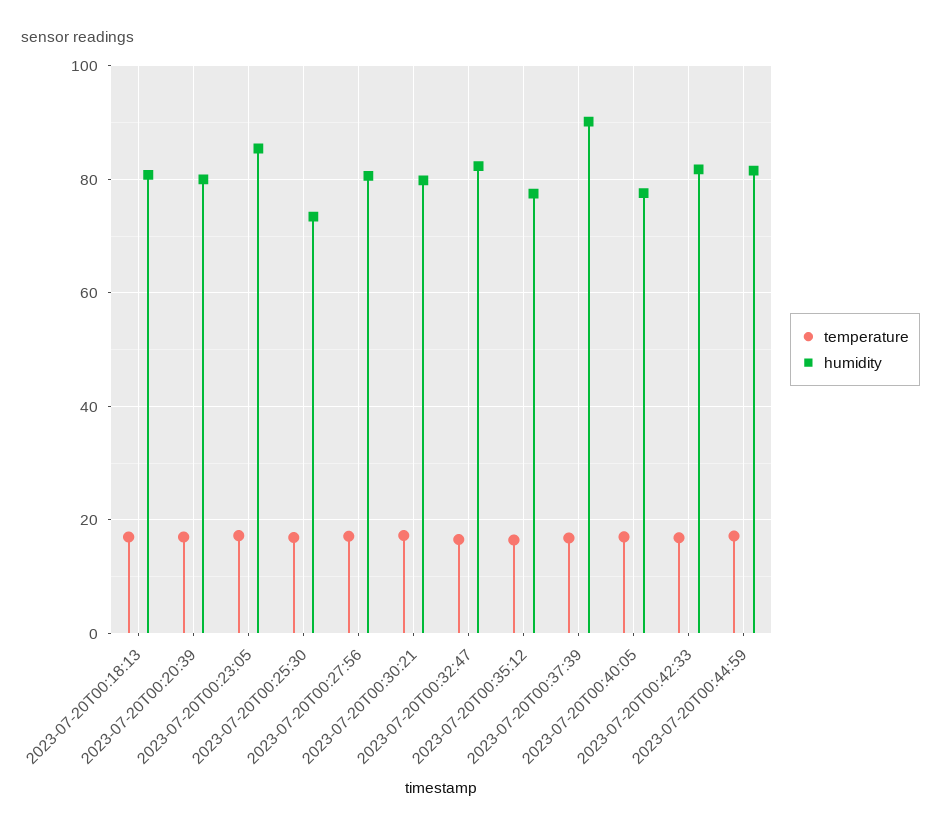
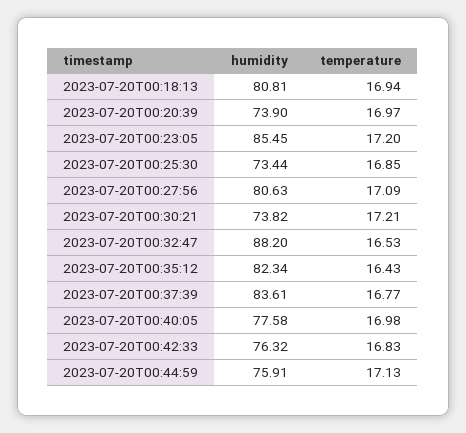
  {
    "temperature": {
      "2023-07-20T00:18:13": 16.94,
      "2023-07-20T00:20:39": 16.97,
      "2023-07-20T00:23:05": 17.2,
      "2023-07-20T00:25:30": 16.85,
      "2023-07-20T00:27:56": 17.09,
      "2023-07-20T00:30:21": 17.21,
      "2023-07-20T00:32:47": 16.53,
      "2023-07-20T00:35:12": 16.43,
      "2023-07-20T00:37:39": 16.77,
      "2023-07-20T00:40:05": 16.98,
      "2023-07-20T00:42:33": 16.83,
      "2023-07-20T00:44:59": 17.13
    },
    "humidity": {
      "2023-07-20T00:18:13": 80.81,
-     "2023-07-20T00:20:39": 80,
+     "2023-07-20T00:20:39": 73.9,
      "2023-07-20T00:23:05": 85.45,
      "2023-07-20T00:25:30": 73.44,
      "2023-07-20T00:27:56": 80.63,
-     "2023-07-20T00:30:21": 80,
+     "2023-07-20T00:30:21": 73.82,
-     "2023-07-20T00:32:47": 82,
+     "2023-07-20T00:32:47": 88.2,
-     "2023-07-20T00:35:12": 78,
+     "2023-07-20T00:35:12": 82.34,
-     "2023-07-20T00:37:39": 90,
+     "2023-07-20T00:37:39": 83.61,
      "2023-07-20T00:40:05": 77.58,
-     "2023-07-20T00:42:33": 82,
+     "2023-07-20T00:42:33": 76.32,
-     "2023-07-20T00:44:59": 82
+     "2023-07-20T00:44:59": 75.91
    }
  }

